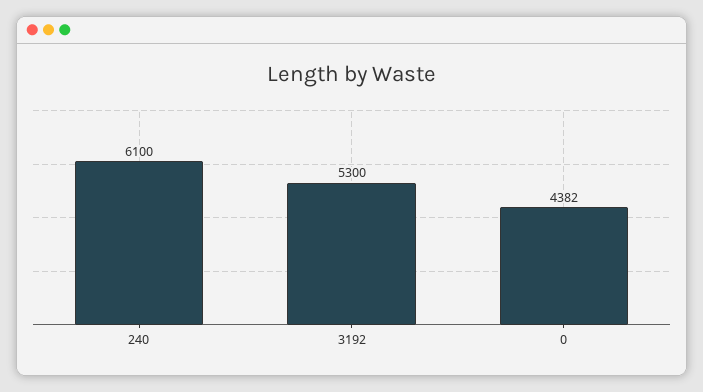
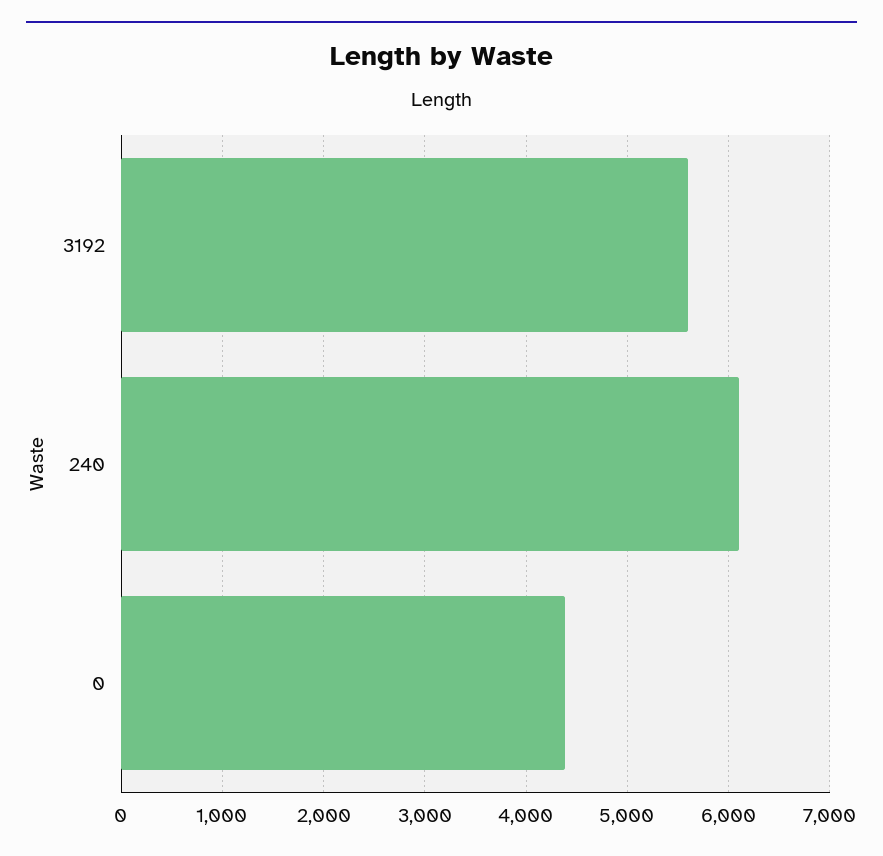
  {
    "240": 6100,
-   "3192": 5300,
+   "3192": 5600,
    "0": 4382
  }

